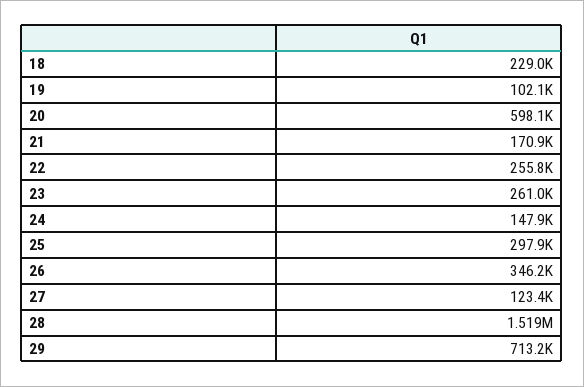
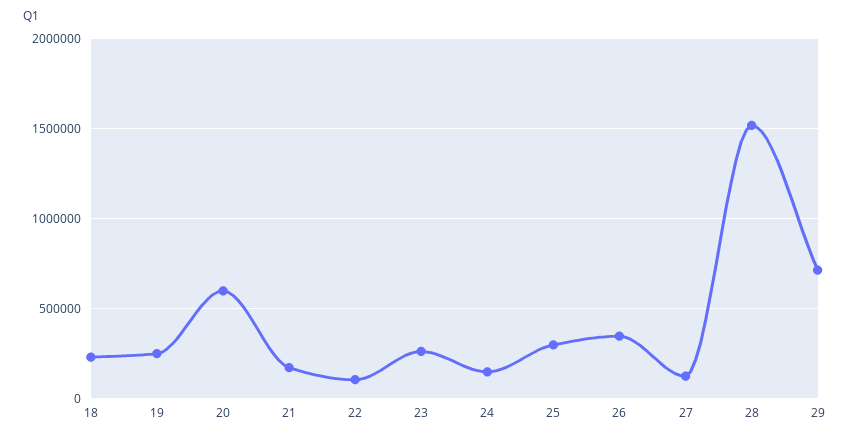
  {
    "18": 229000,
-   "19": 102100,
+   "19": 250000,
    "20": 598100,
    "21": 170900,
-   "22": 255800,
+   "22": 100000,
    "23": 261000,
    "24": 147900,
    "25": 297900,
    "26": 346200,
    "27": 123400,
    "28": 1519000,
    "29": 713200
  }

